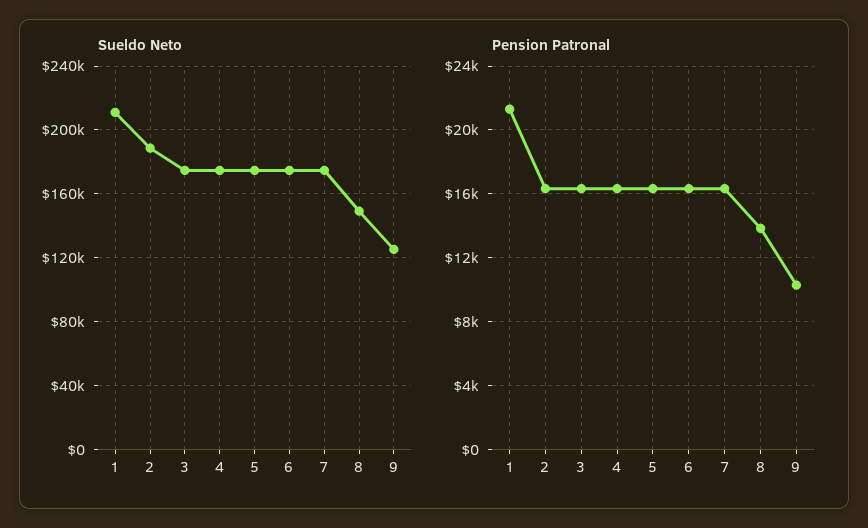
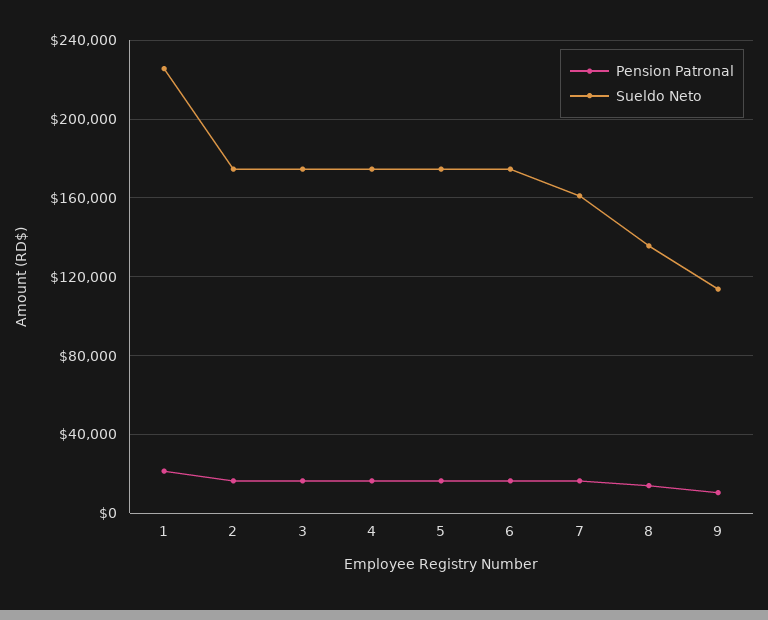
  {
    "Sueldo Neto": {
-     "1": 210000,
+     "1": 225000,
-     "2": 190000,
+     "2": 175000,
      "3": 175000,
      "4": 175000,
      "5": 175000,
      "6": 175000,
-     "7": 175000,
+     "7": 160000,
-     "8": 150000,
+     "8": 135000,
-     "9": 125000
+     "9": 115000
    },
    "Pension Patronal": {
      "1": 21500,
      "2": 16500,
      "3": 16500,
      "4": 16500,
      "5": 16500,
      "6": 16500,
      "7": 16500,
      "8": 14000,
      "9": 10500
    }
  }

